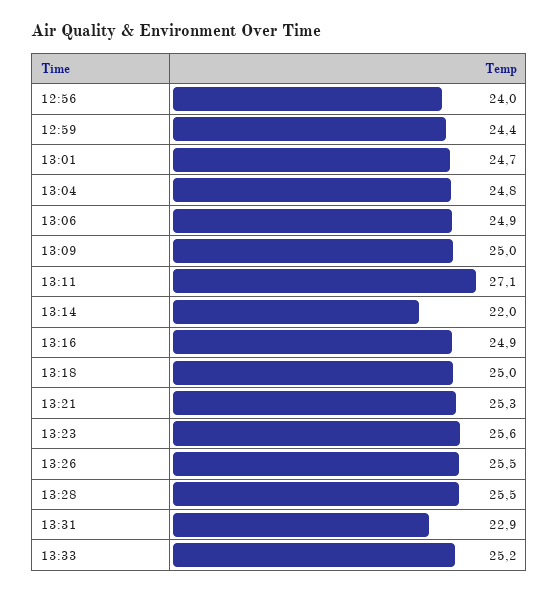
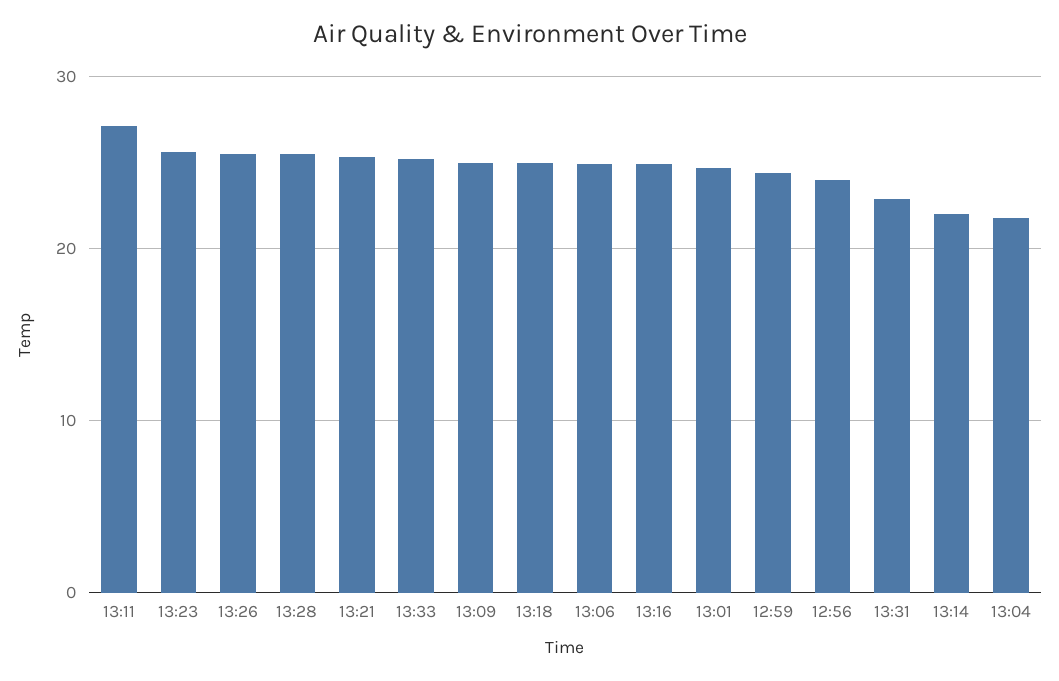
  {
    "12:56": 24,
    "12:59": 24.4,
    "13:01": 24.7,
-   "13:04": 24.8,
+   "13:04": 22,
    "13:06": 24.9,
    "13:09": 25,
    "13:11": 27.1,
    "13:14": 22,
    "13:16": 24.9,
    "13:18": 25,
    "13:21": 25.3,
    "13:23": 25.6,
    "13:26": 25.5,
    "13:28": 25.5,
    "13:31": 22.9,
    "13:33": 25.2
  }

